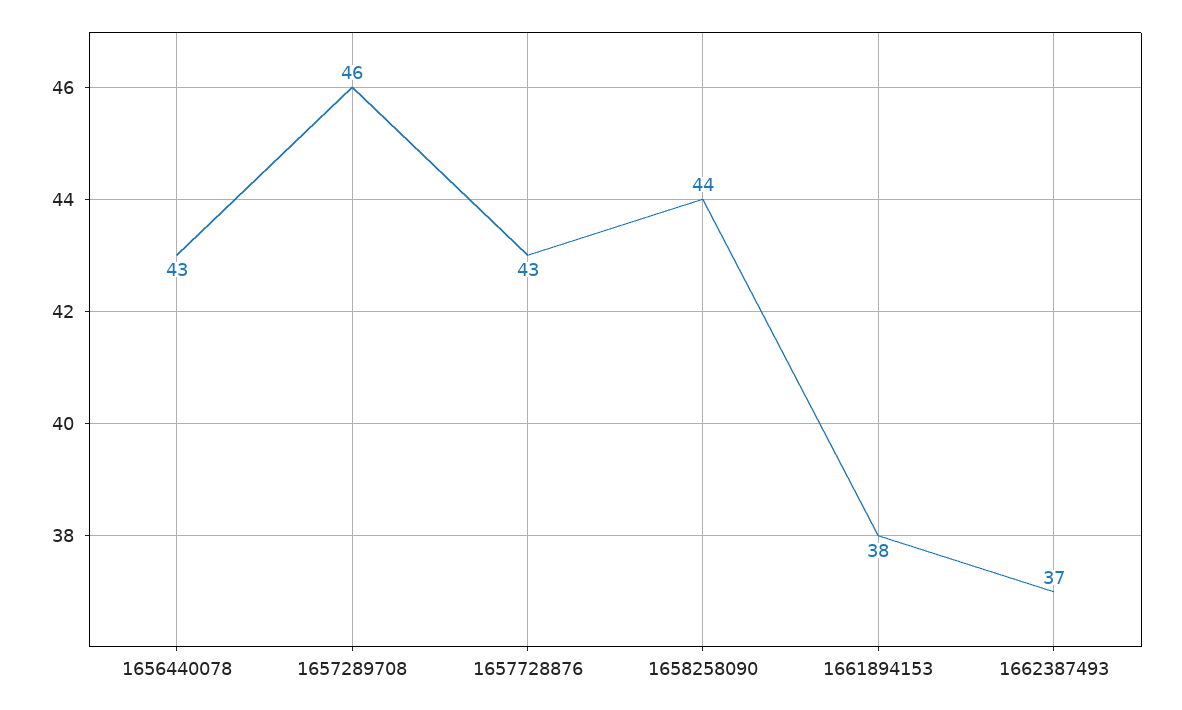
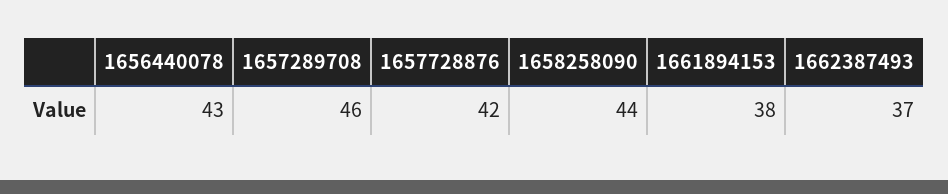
  {
    "1656440078": 43,
    "1657289708": 46,
-   "1657728876": 43,
+   "1657728876": 42,
    "1658258090": 44,
    "1661894153": 38,
    "1662387493": 37
  }

